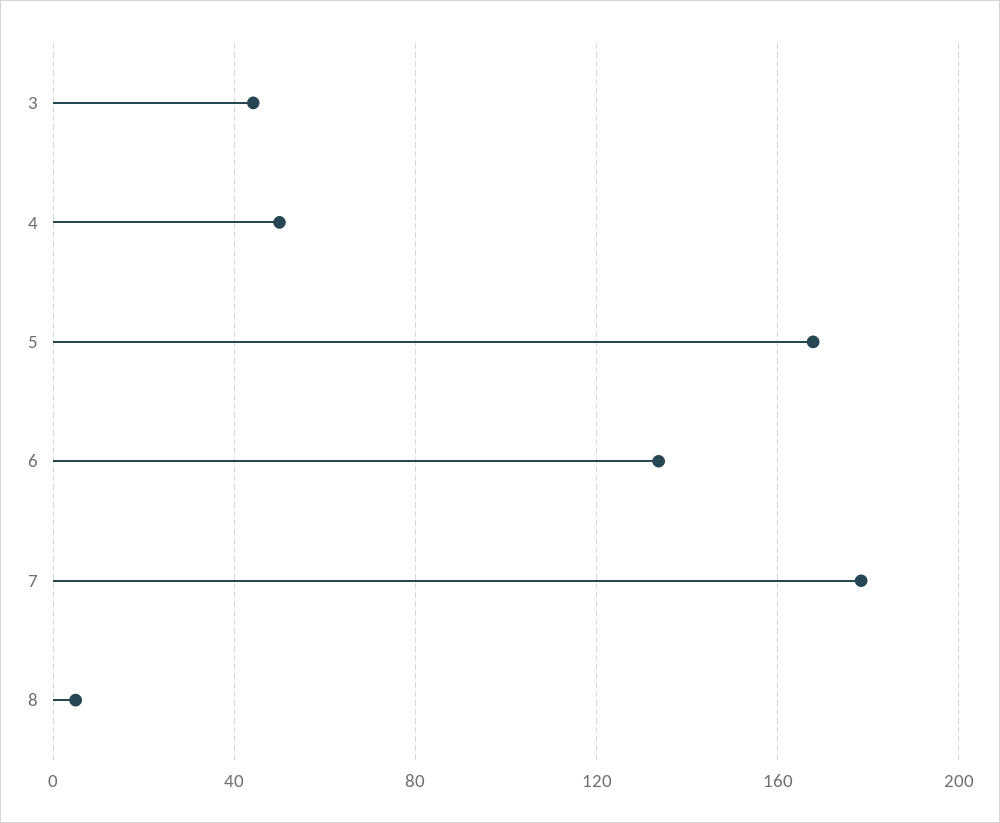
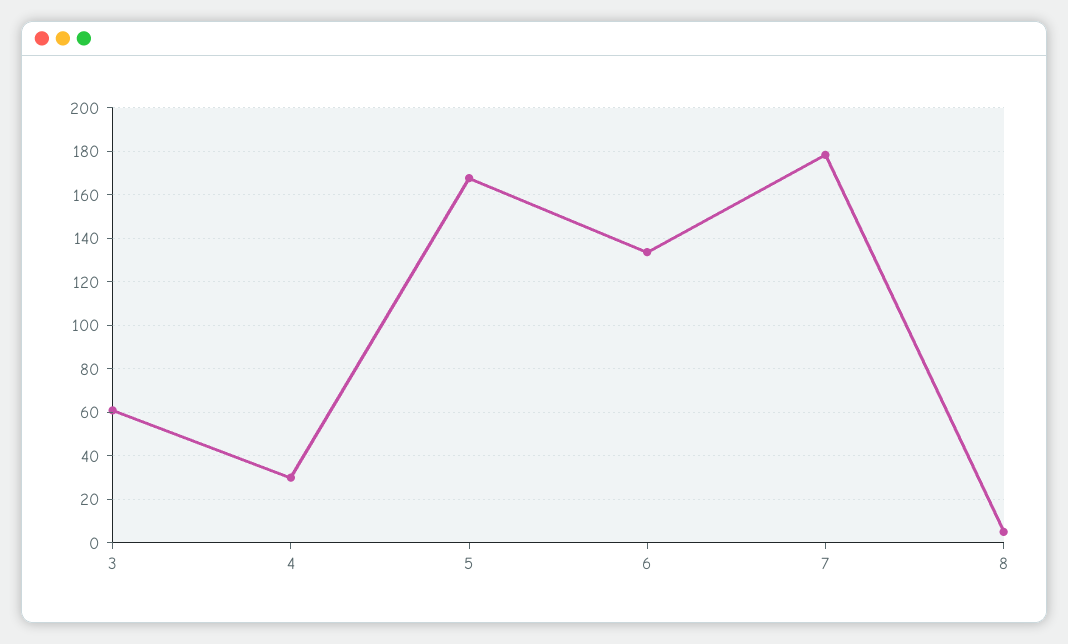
  {
-   "3": 45,
+   "3": 60,
-   "4": 50,
+   "4": 30,
    "5": 170,
    "6": 135,
    "7": 180,
    "8": 5
  }

